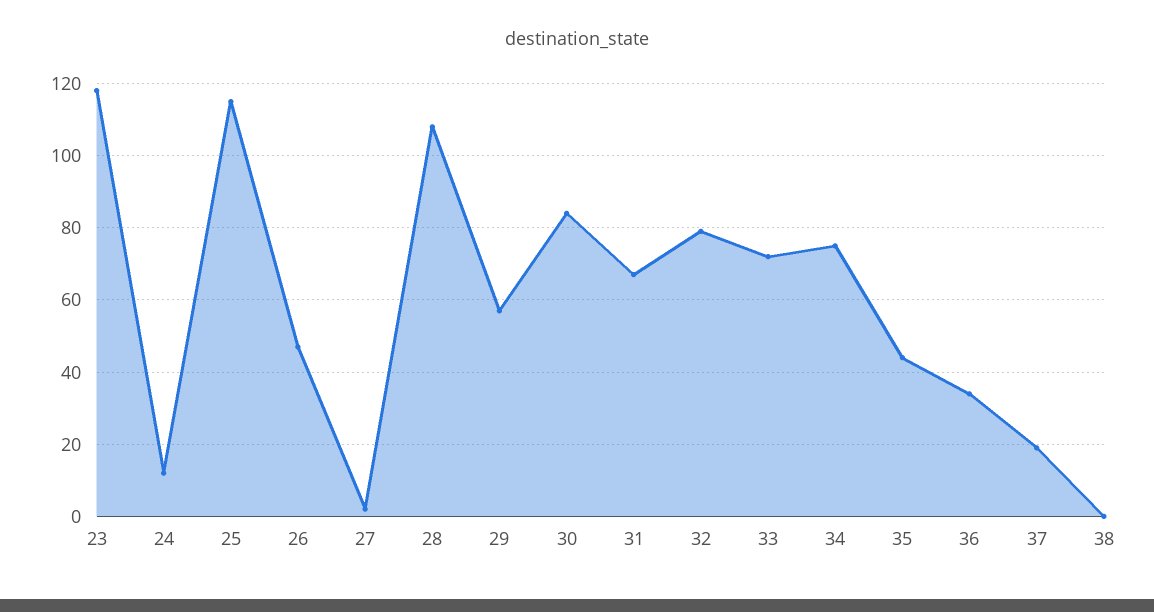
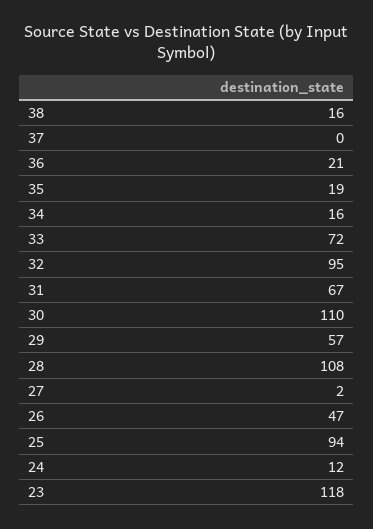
  {
    "23": 118,
    "24": 12,
-   "25": 115,
+   "25": 94,
    "26": 47,
    "27": 2,
    "28": 108,
    "29": 57,
-   "30": 85,
+   "30": 110,
    "31": 67,
-   "32": 80,
+   "32": 95,
    "33": 72,
-   "34": 75,
+   "34": 16,
-   "35": 45,
+   "35": 19,
-   "36": 35,
+   "36": 21,
-   "37": 20,
+   "37": 0,
-   "38": 0
+   "38": 16
  }

